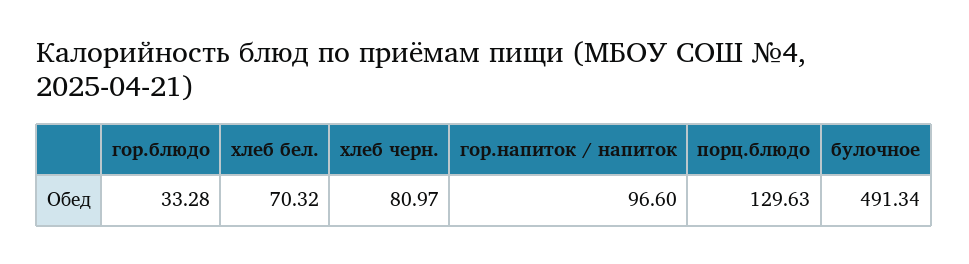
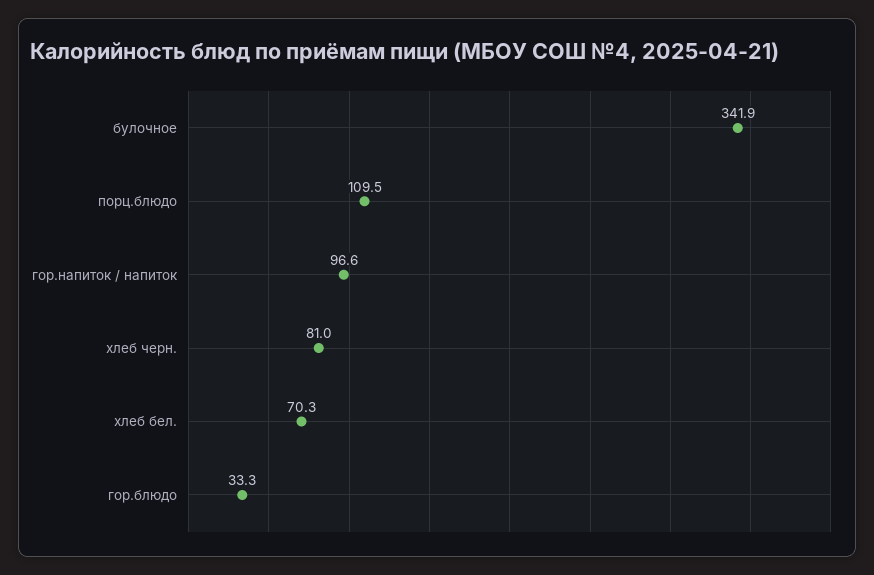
  {
    "гор.блюдо": 33.28,
    "хлеб бел.": 70.32,
    "хлеб черн.": 80.97,
    "гор.напиток / напиток": 96.6,
-   "порц.блюдо": 129.63,
+   "порц.блюдо": 109.5,
-   "булочное": 491.34
+   "булочное": 341.9
  }

